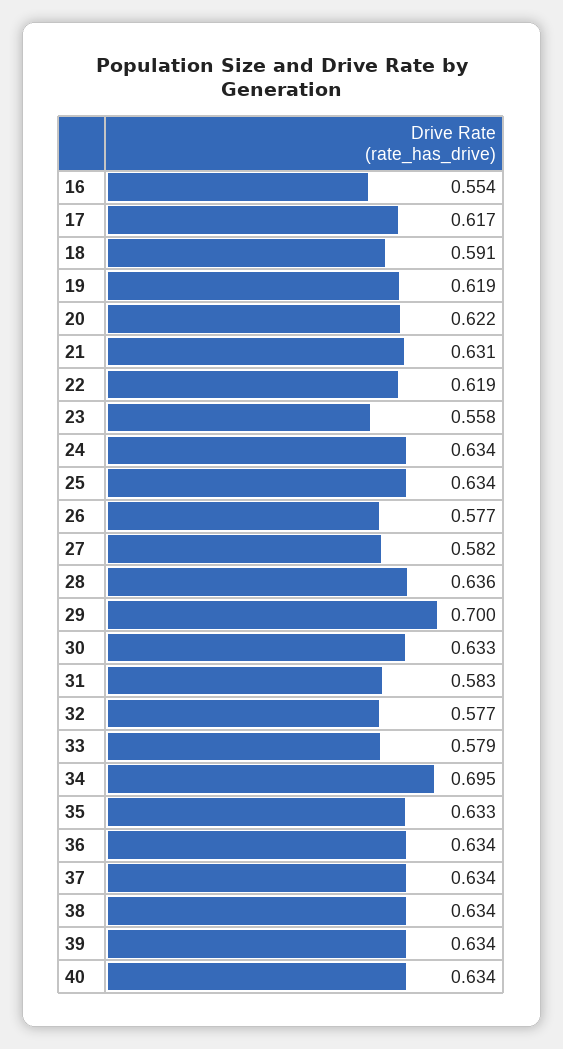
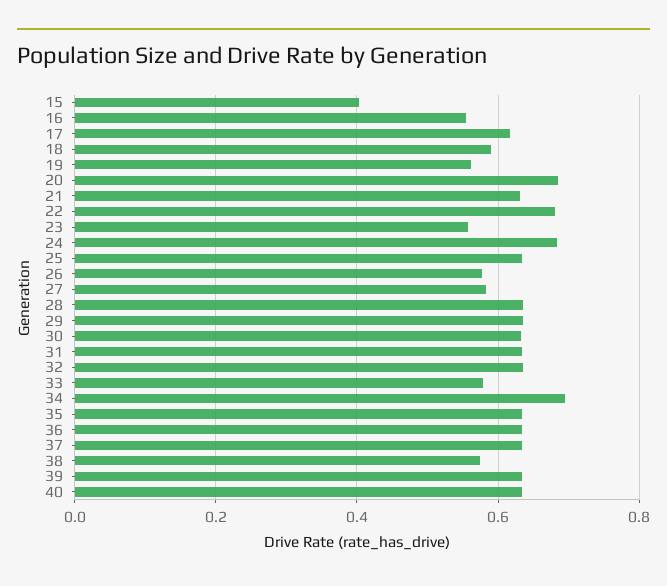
  {
    "16": 0.554,
    "17": 0.617,
    "18": 0.591,
-   "19": 0.619,
+   "19": 0.56,
-   "20": 0.622,
+   "20": 0.68,
    "21": 0.631,
-   "22": 0.619,
+   "22": 0.68,
    "23": 0.558,
-   "24": 0.634,
+   "24": 0.68,
    "25": 0.634,
    "26": 0.577,
    "27": 0.582,
    "28": 0.636,
-   "29": 0.7,
+   "29": 0.64,
    "30": 0.633,
-   "31": 0.583,
+   "31": 0.64,
-   "32": 0.577,
+   "32": 0.64,
    "33": 0.579,
    "34": 0.695,
    "35": 0.633,
    "36": 0.634,
    "37": 0.634,
-   "38": 0.634,
+   "38": 0.58,
    "39": 0.634,
-   "40": 0.634
+   "40": 0.634,
+   "15": 0.4
  }

